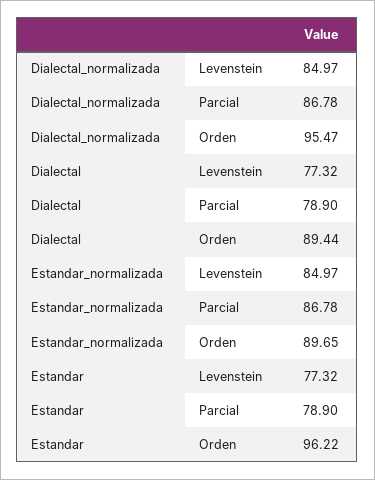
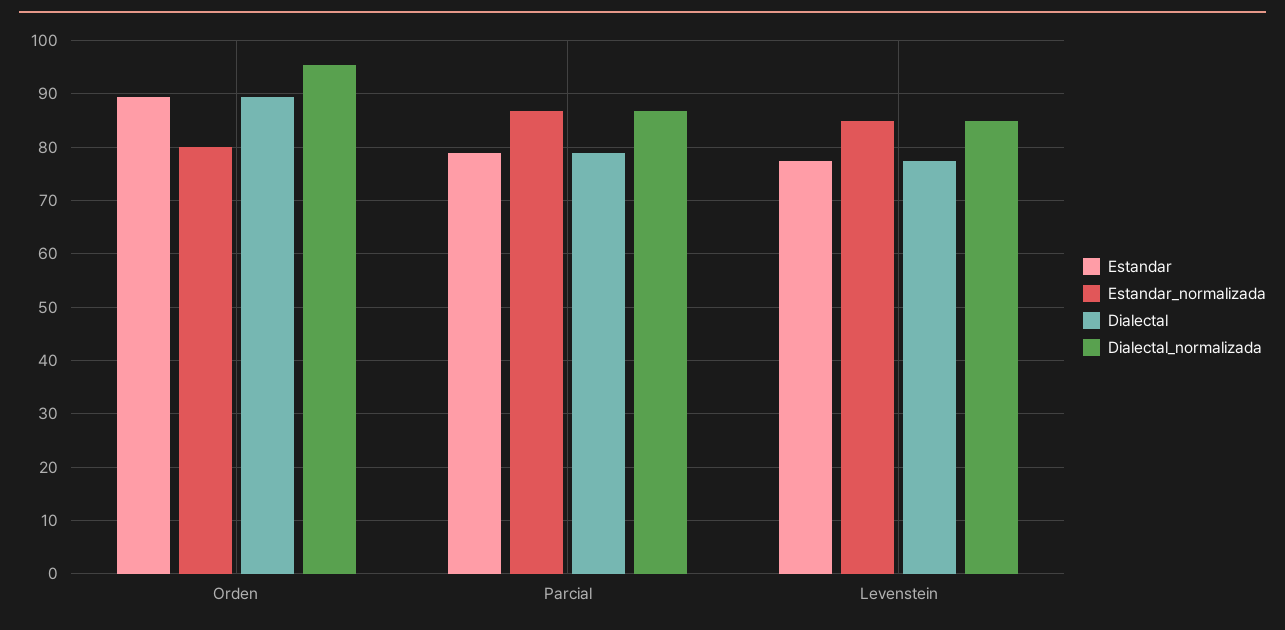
  {
    "Dialectal_normalizada": {
      "Levenstein": 84.97,
      "Parcial": 86.78,
      "Orden": 95.47
    },
    "Dialectal": {
      "Levenstein": 77.32,
      "Parcial": 78.9,
      "Orden": 89.44
    },
    "Estandar_normalizada": {
      "Levenstein": 84.97,
      "Parcial": 86.78,
-     "Orden": 89.65
+     "Orden": 80
    },
    "Estandar": {
      "Levenstein": 77.32,
      "Parcial": 78.9,
-     "Orden": 96.22
+     "Orden": 90
    }
  }

